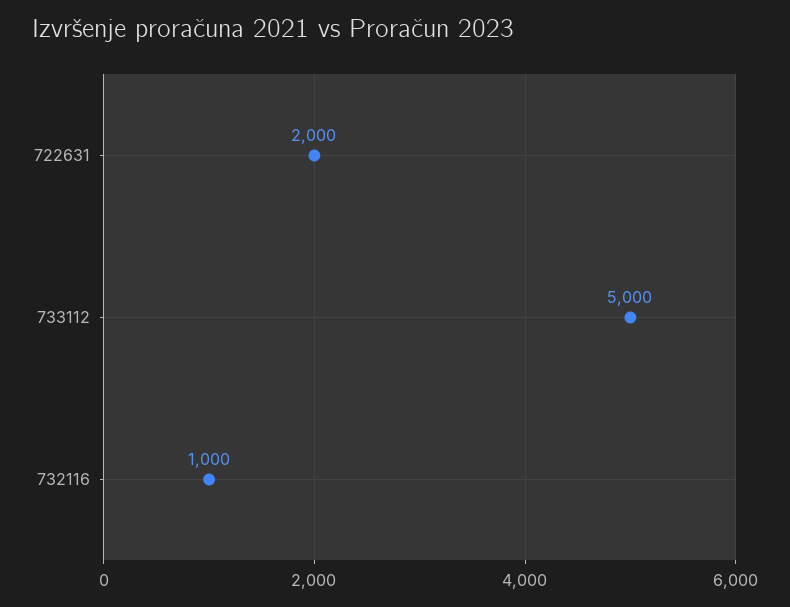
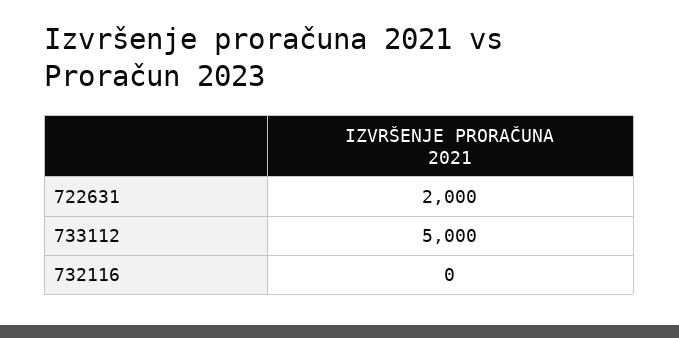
  {
    "722631": 2000,
    "733112": 5000,
-   "732116": 1000
+   "732116": 0
  }

